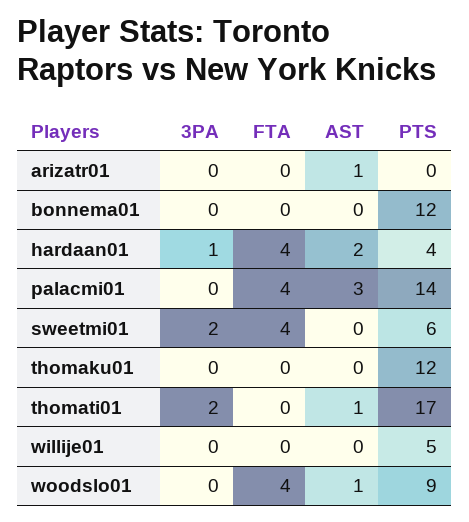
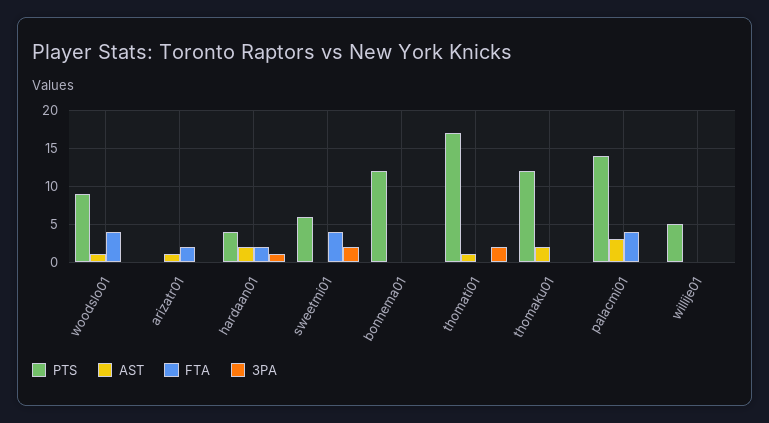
  {
    "3PA": {
      "arizatr01": 0,
      "bonnema01": 0,
      "hardaan01": 1,
      "palacmi01": 0,
      "sweetmi01": 2,
      "thomaku01": 0,
      "thomati01": 2,
      "willije01": 0,
      "woodslo01": 0
    },
    "FTA": {
-     "arizatr01": 0,
+     "arizatr01": 2,
      "bonnema01": 0,
-     "hardaan01": 4,
+     "hardaan01": 2,
      "palacmi01": 4,
      "sweetmi01": 4,
      "thomaku01": 0,
      "thomati01": 0,
      "willije01": 0,
      "woodslo01": 4
    },
    "AST": {
      "arizatr01": 1,
      "bonnema01": 0,
      "hardaan01": 2,
      "palacmi01": 3,
      "sweetmi01": 0,
-     "thomaku01": 0,
+     "thomaku01": 2,
      "thomati01": 1,
      "willije01": 0,
      "woodslo01": 1
    },
    "PTS": {
      "arizatr01": 0,
      "bonnema01": 12,
      "hardaan01": 4,
      "palacmi01": 14,
      "sweetmi01": 6,
      "thomaku01": 12,
      "thomati01": 17,
      "willije01": 5,
      "woodslo01": 9
    }
  }

